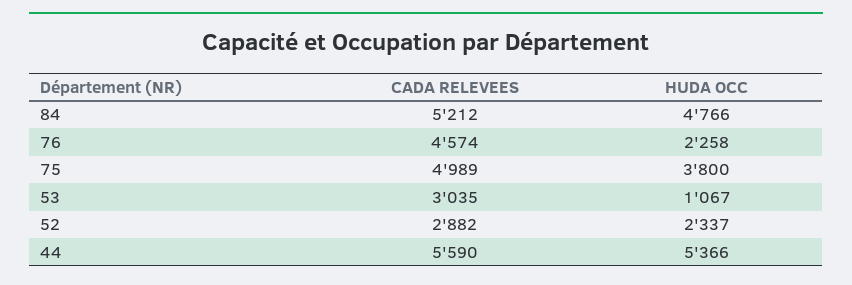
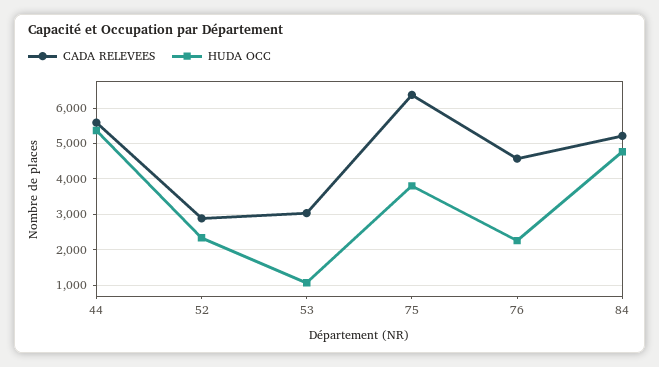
  {
    "CADA RELEVEES": {
      "84": 5212,
      "76": 4574,
-     "75": 4989,
+     "75": 6400,
      "53": 3035,
      "52": 2882,
      "44": 5590
    },
    "HUDA OCC": {
      "84": 4766,
      "76": 2258,
      "75": 3800,
      "53": 1067,
      "52": 2337,
      "44": 5366
    }
  }

